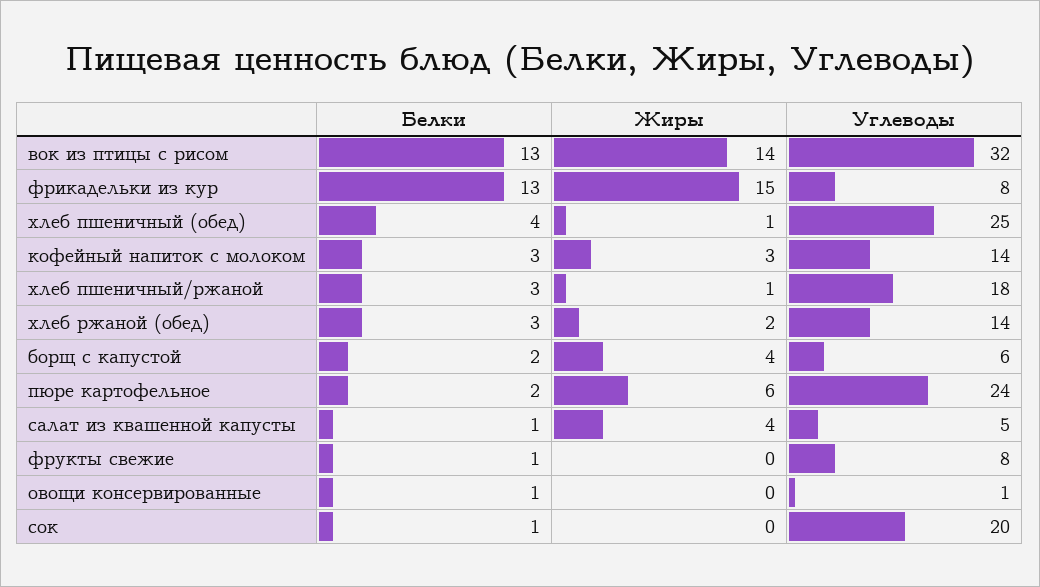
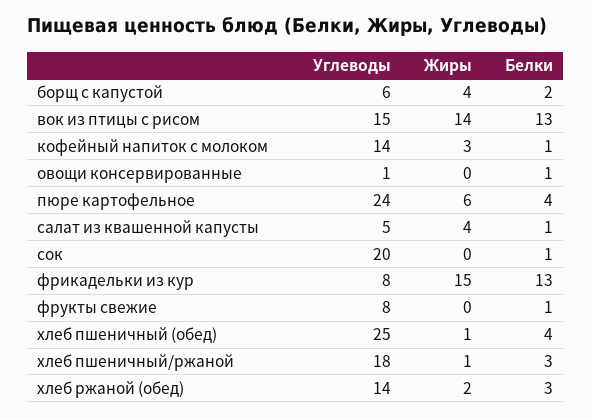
  {
    "Белки": {
      "вок из птицы с рисом": 13,
      "фрикадельки из кур": 13,
      "хлеб пшеничный (обед)": 4,
-     "кофейный напиток с молоком": 3,
+     "кофейный напиток с молоком": 1,
      "хлеб пшеничный/ржаной": 3,
      "хлеб ржаной (обед)": 3,
      "борщ с капустой": 2,
-     "пюре картофельное": 2,
+     "пюре картофельное": 4,
      "салат из квашенной капусты": 1,
      "фрукты свежие": 1,
      "овощи консервированные": 1,
      "сок": 1
    },
    "Жиры": {
      "вок из птицы с рисом": 14,
      "фрикадельки из кур": 15,
      "хлеб пшеничный (обед)": 1,
      "кофейный напиток с молоком": 3,
      "хлеб пшеничный/ржаной": 1,
      "хлеб ржаной (обед)": 2,
      "борщ с капустой": 4,
      "пюре картофельное": 6,
      "салат из квашенной капусты": 4,
      "фрукты свежие": 0,
      "овощи консервированные": 0,
      "сок": 0
    },
    "Углеводы": {
-     "вок из птицы с рисом": 32,
+     "вок из птицы с рисом": 15,
      "фрикадельки из кур": 8,
      "хлеб пшеничный (обед)": 25,
      "кофейный напиток с молоком": 14,
      "хлеб пшеничный/ржаной": 18,
      "хлеб ржаной (обед)": 14,
      "борщ с капустой": 6,
      "пюре картофельное": 24,
      "салат из квашенной капусты": 5,
      "фрукты свежие": 8,
      "овощи консервированные": 1,
      "сок": 20
    }
  }

